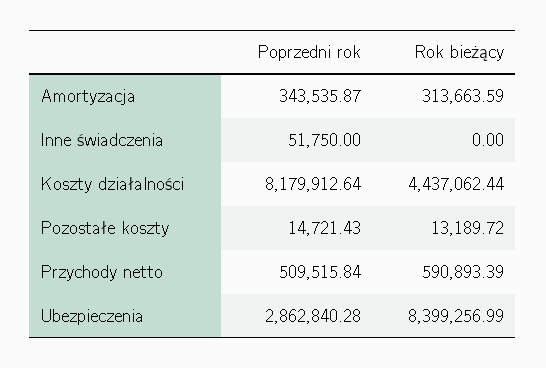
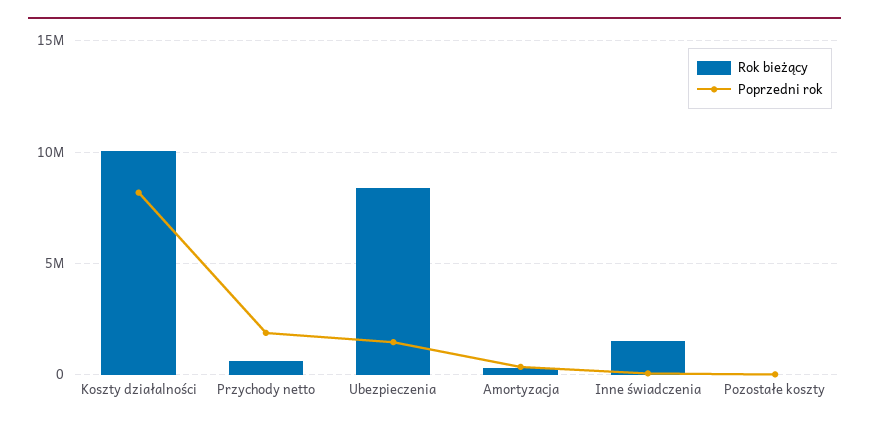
  {
    "Poprzedni rok": {
      "Amortyzacja": 343535.87,
      "Inne świadczenia": 51750,
      "Koszty działalności": 8179912.64,
      "Pozostałe koszty": 14721.43,
-     "Przychody netto": 509515.84,
+     "Przychody netto": 2000000,
-     "Ubezpieczenia": 2862840.28
+     "Ubezpieczenia": 1500000
    },
    "Rok bieżący": {
      "Amortyzacja": 313663.59,
-     "Inne świadczenia": 0,
+     "Inne świadczenia": 1500000,
-     "Koszty działalności": 4437062.44,
+     "Koszty działalności": 10000000,
      "Pozostałe koszty": 13189.72,
      "Przychody netto": 590893.39,
      "Ubezpieczenia": 8399256.99
    }
  }

